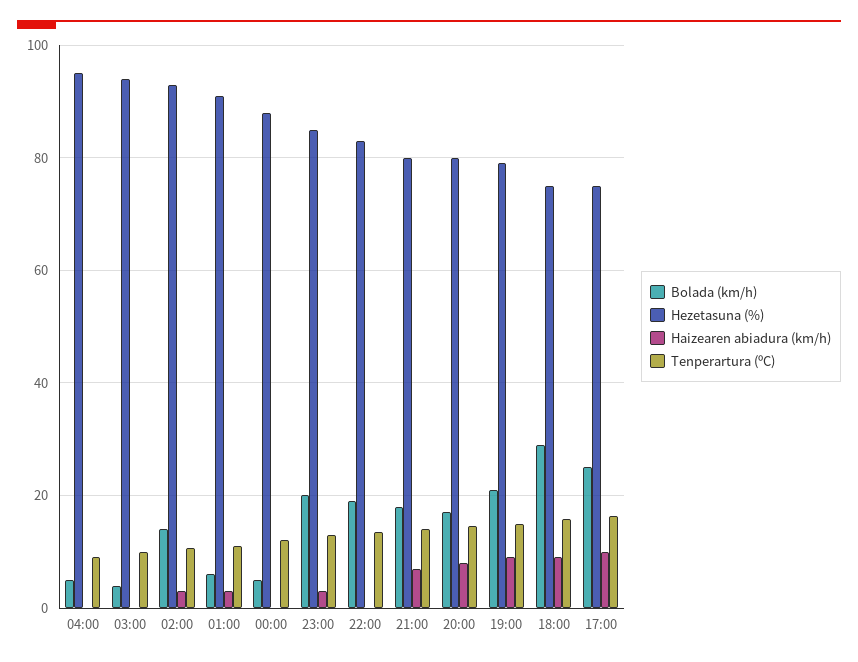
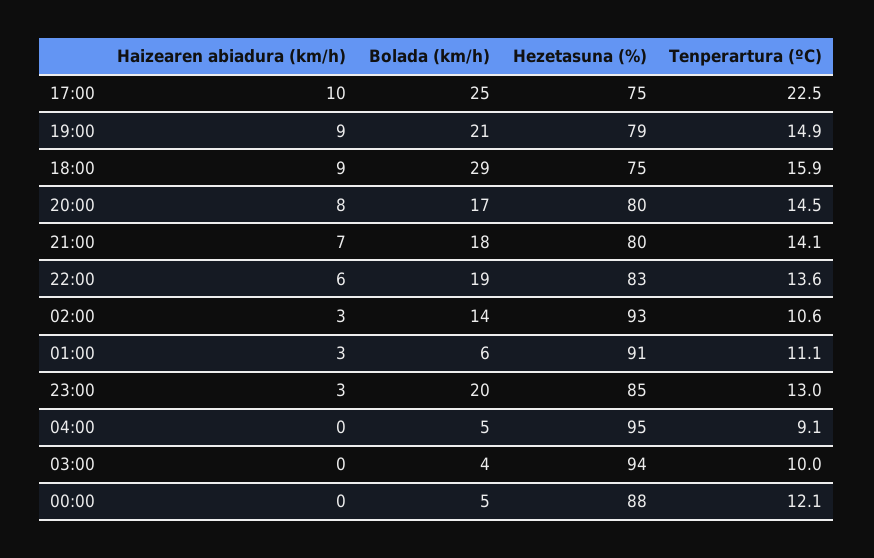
  {
    "Bolada (km/h)": {
      "04:00": 5,
      "03:00": 4,
      "02:00": 14,
      "01:00": 6,
      "00:00": 5,
      "23:00": 20,
      "22:00": 19,
      "21:00": 18,
      "20:00": 17,
      "19:00": 21,
      "18:00": 29,
      "17:00": 25
    },
    "Hezetasuna (%)": {
      "04:00": 95,
      "03:00": 94,
      "02:00": 93,
      "01:00": 91,
      "00:00": 88,
      "23:00": 85,
      "22:00": 83,
      "21:00": 80,
      "20:00": 80,
      "19:00": 79,
      "18:00": 75,
      "17:00": 75
    },
    "Haizearen abiadura (km/h)": {
      "04:00": 0,
      "03:00": 0,
      "02:00": 3,
      "01:00": 3,
      "00:00": 0,
      "23:00": 3,
-     "22:00": 0,
+     "22:00": 6,
      "21:00": 7,
      "20:00": 8,
      "19:00": 9,
      "18:00": 9,
      "17:00": 10
    },
    "Tenperartura (ºC)": {
      "04:00": 9.1,
      "03:00": 10,
      "02:00": 10.6,
      "01:00": 11.1,
      "00:00": 12.1,
      "23:00": 13,
      "22:00": 13.6,
      "21:00": 14.1,
      "20:00": 14.5,
      "19:00": 14.9,
      "18:00": 15.9,
-     "17:00": 16
+     "17:00": 22.5
    }
  }

